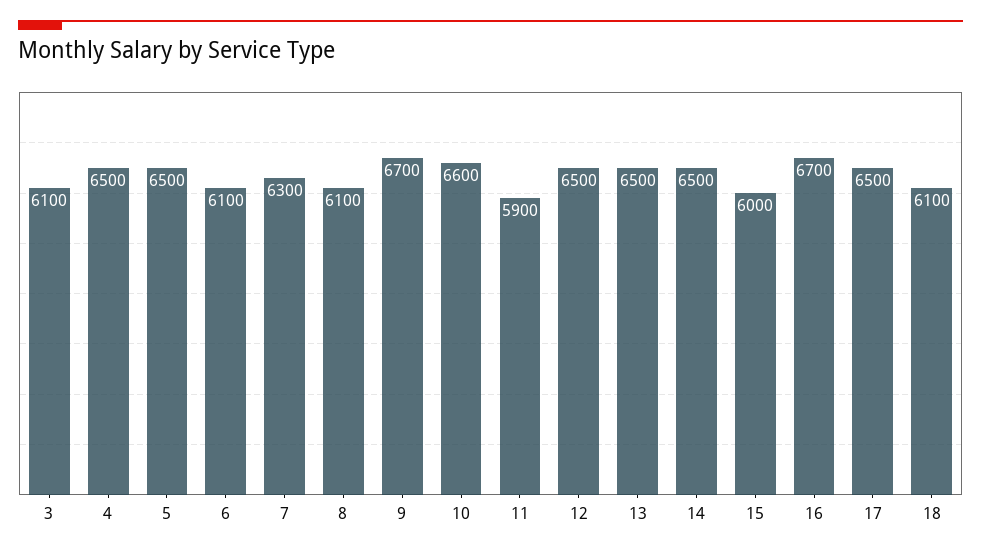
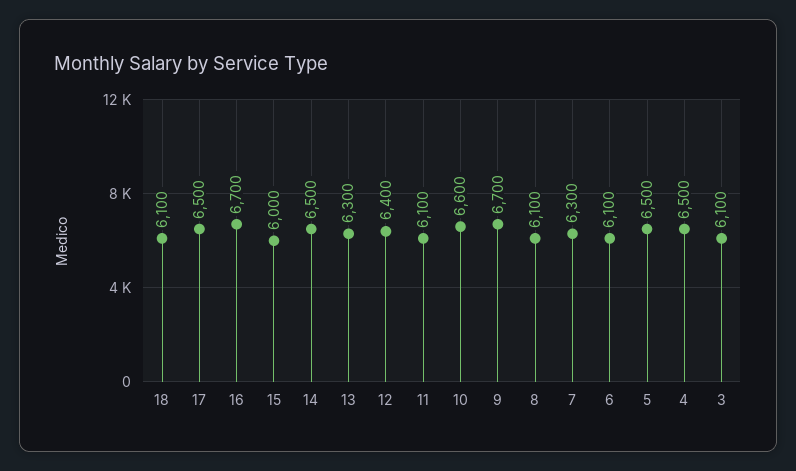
  {
    "3": 6100,
    "4": 6500,
    "5": 6500,
    "6": 6100,
    "7": 6300,
    "8": 6100,
    "9": 6700,
    "10": 6600,
-   "11": 5900,
+   "11": 6100,
-   "12": 6500,
+   "12": 6400,
-   "13": 6500,
+   "13": 6300,
    "14": 6500,
    "15": 6000,
    "16": 6700,
    "17": 6500,
    "18": 6100
  }

